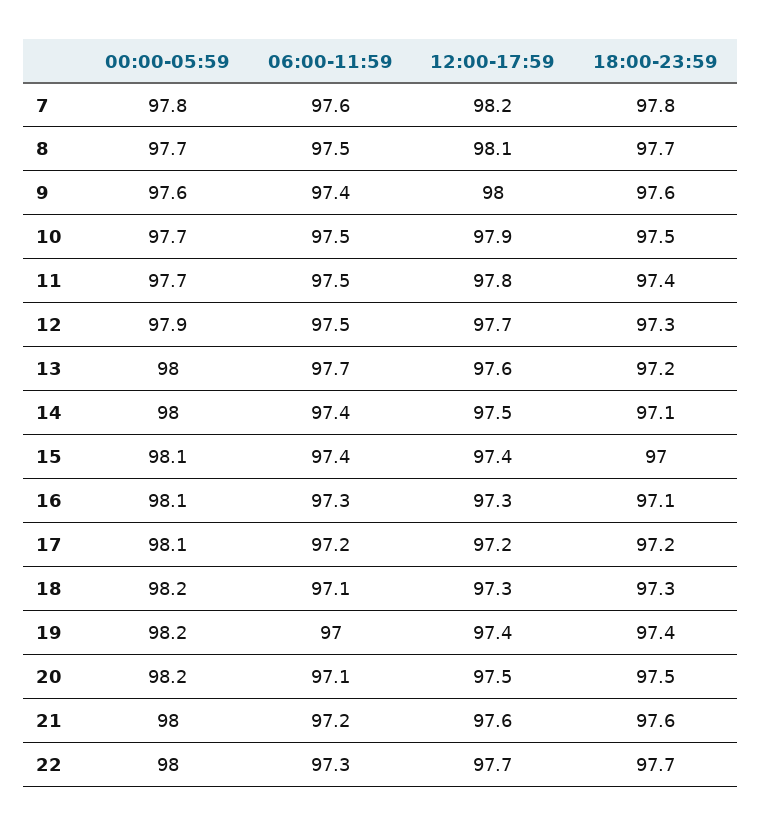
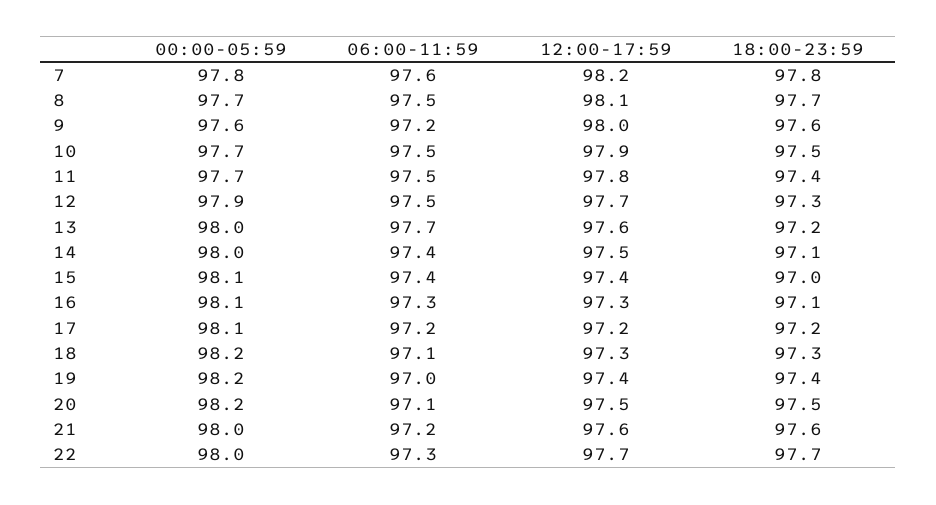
  {
    "00:00-05:59": {
      "7": 97.8,
      "8": 97.7,
      "9": 97.6,
      "10": 97.7,
      "11": 97.7,
      "12": 97.9,
      "13": 98,
      "14": 98,
      "15": 98.1,
      "16": 98.1,
      "17": 98.1,
      "18": 98.2,
      "19": 98.2,
      "20": 98.2,
      "21": 98,
      "22": 98
    },
    "06:00-11:59": {
      "7": 97.6,
      "8": 97.5,
-     "9": 97.4,
+     "9": 97.2,
      "10": 97.5,
      "11": 97.5,
      "12": 97.5,
      "13": 97.7,
      "14": 97.4,
      "15": 97.4,
      "16": 97.3,
      "17": 97.2,
      "18": 97.1,
      "19": 97,
      "20": 97.1,
      "21": 97.2,
      "22": 97.3
    },
    "12:00-17:59": {
      "7": 98.2,
      "8": 98.1,
      "9": 98,
      "10": 97.9,
      "11": 97.8,
      "12": 97.7,
      "13": 97.6,
      "14": 97.5,
      "15": 97.4,
      "16": 97.3,
      "17": 97.2,
      "18": 97.3,
      "19": 97.4,
      "20": 97.5,
      "21": 97.6,
      "22": 97.7
    },
    "18:00-23:59": {
      "7": 97.8,
      "8": 97.7,
      "9": 97.6,
      "10": 97.5,
      "11": 97.4,
      "12": 97.3,
      "13": 97.2,
      "14": 97.1,
      "15": 97,
      "16": 97.1,
      "17": 97.2,
      "18": 97.3,
      "19": 97.4,
      "20": 97.5,
      "21": 97.6,
      "22": 97.7
    }
  }

